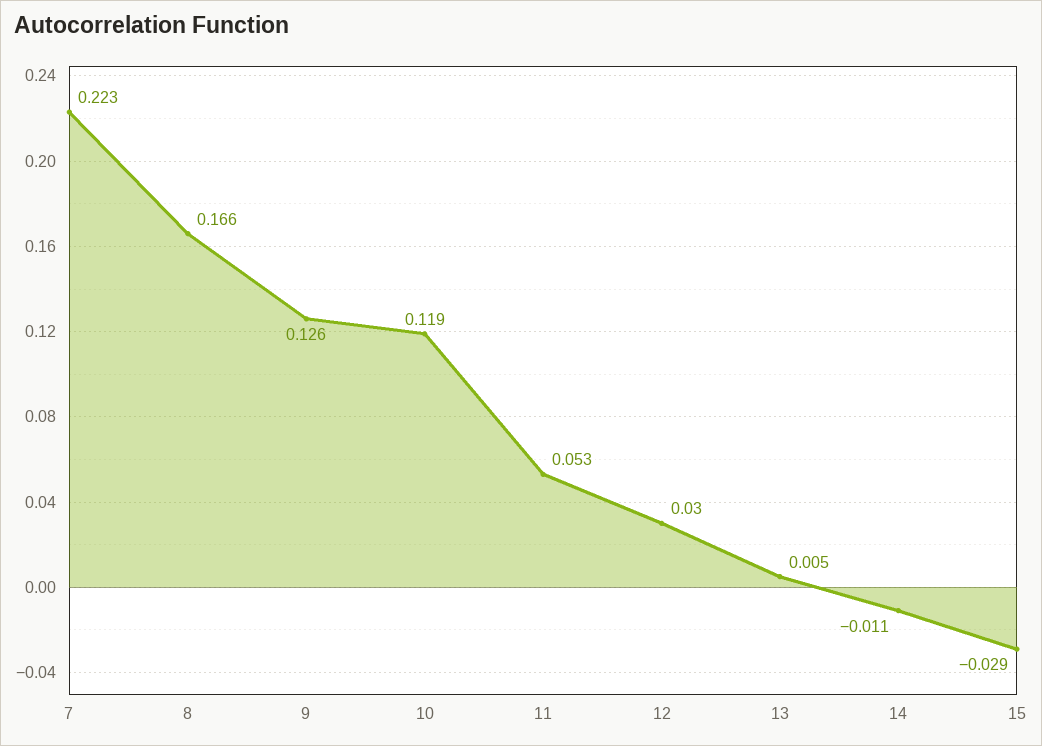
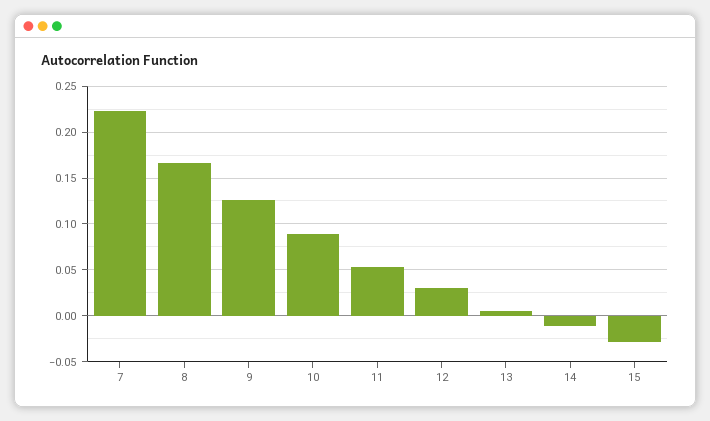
  {
    "7": 0.223,
    "8": 0.166,
    "9": 0.126,
-   "10": 0.119,
+   "10": 0.09,
    "11": 0.053,
    "12": 0.03,
    "13": 0.005,
    "14": -0.011,
    "15": -0.029
  }

